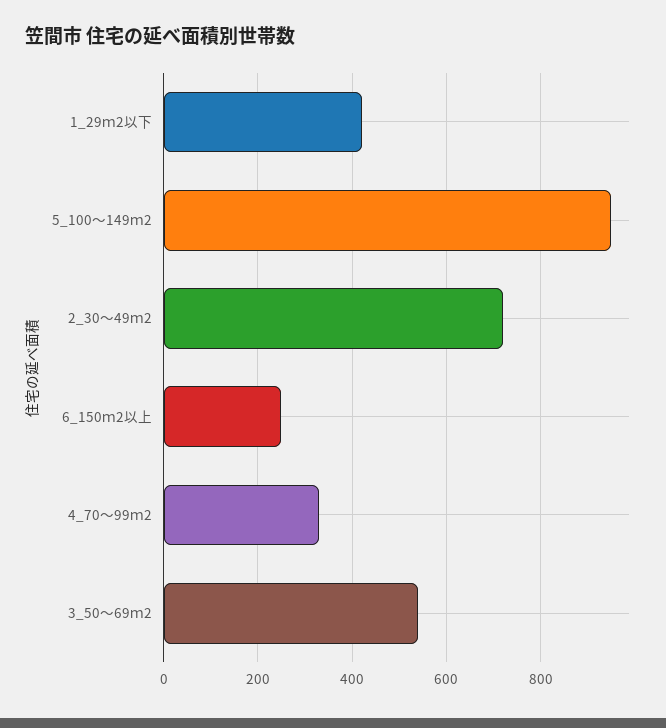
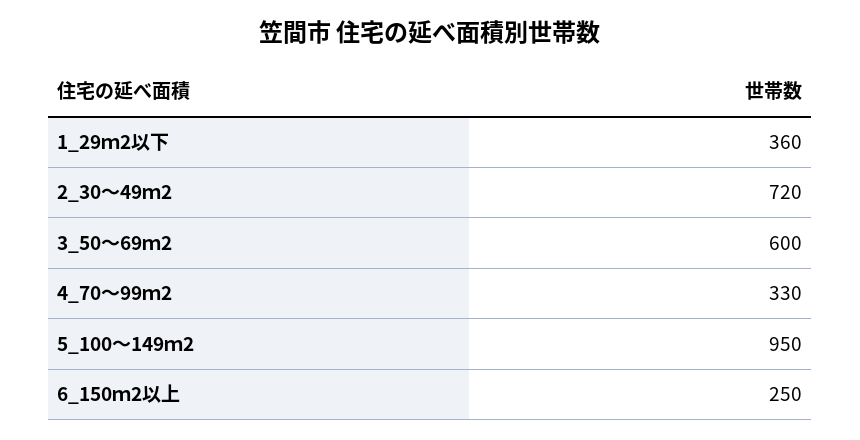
  {
-   "1_29ｍ2以下": 420,
+   "1_29ｍ2以下": 360,
    "5_100～149ｍ2": 950,
    "2_30～49ｍ2": 720,
    "6_150ｍ2以上": 250,
    "4_70～99ｍ2": 330,
-   "3_50～69ｍ2": 540
+   "3_50～69ｍ2": 600
  }

